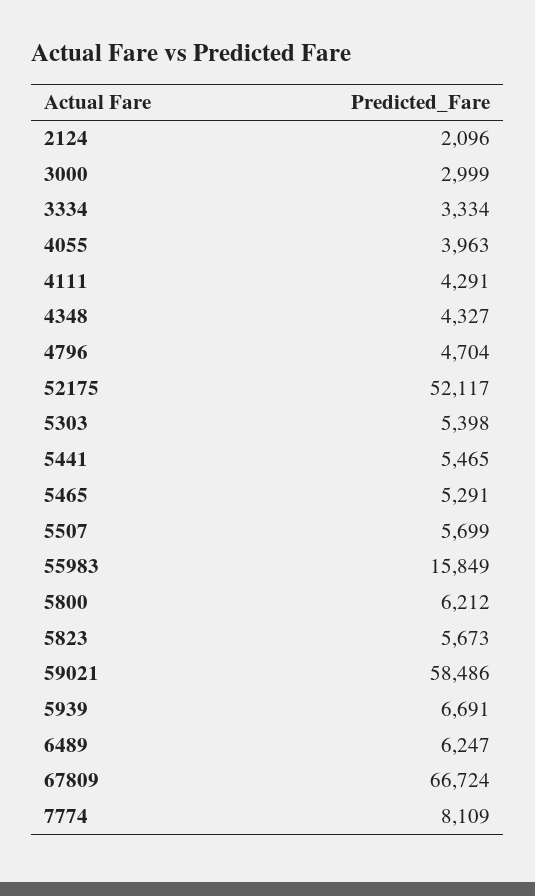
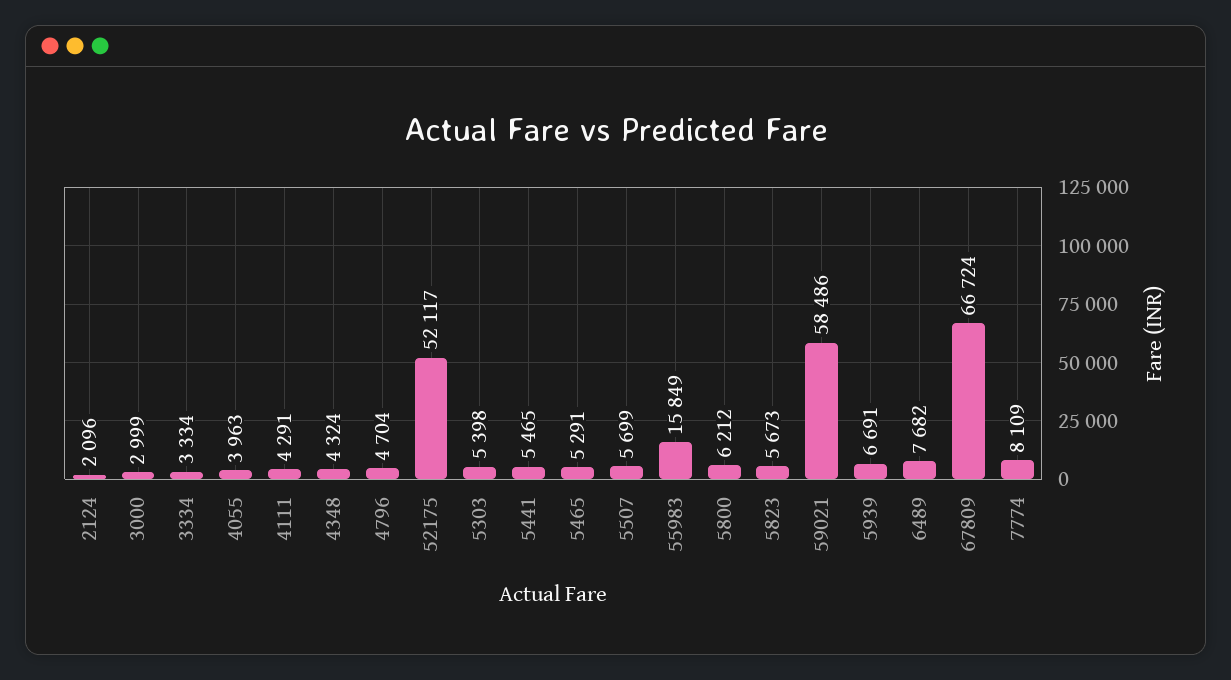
  {
    "2124": 2096,
    "3000": 2999,
    "3334": 3334,
    "4055": 3963,
    "4111": 4291,
-   "4348": 4327,
+   "4348": 4324,
    "4796": 4704,
    "52175": 52117,
    "5303": 5398,
    "5441": 5465,
    "5465": 5291,
    "5507": 5699,
    "55983": 15849,
    "5800": 6212,
    "5823": 5673,
    "59021": 58486,
    "5939": 6691,
-   "6489": 6247,
+   "6489": 7682,
    "67809": 66724,
    "7774": 8109
  }

